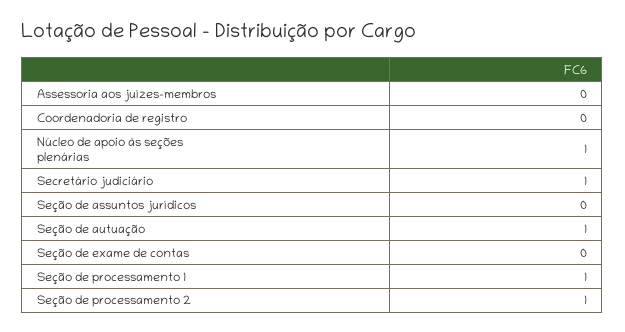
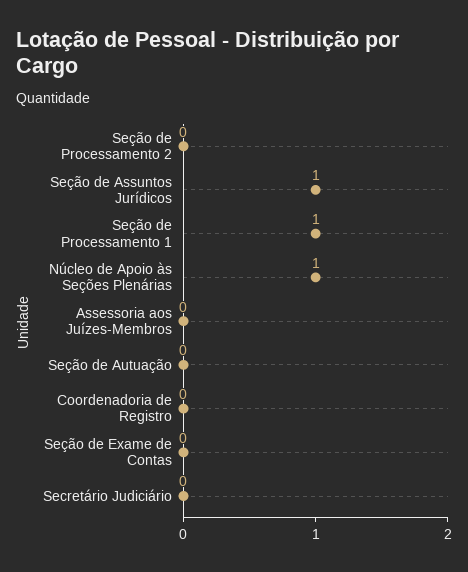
  {
    "Assessoria aos juízes-membros": 0,
    "Coordenadoria de registro": 0,
    "Núcleo de apoio às seções plenárias": 1,
-   "Secretário judiciário": 1,
+   "Secretário judiciário": 0,
-   "Seção de assuntos jurídicos": 0,
+   "Seção de assuntos jurídicos": 1,
-   "Seção de autuação": 1,
+   "Seção de autuação": 0,
    "Seção de exame de contas": 0,
    "Seção de processamento 1": 1,
-   "Seção de processamento 2": 1
+   "Seção de processamento 2": 0
  }

